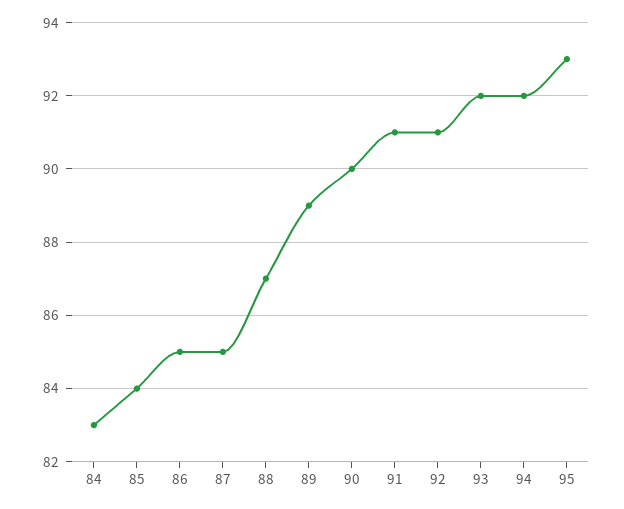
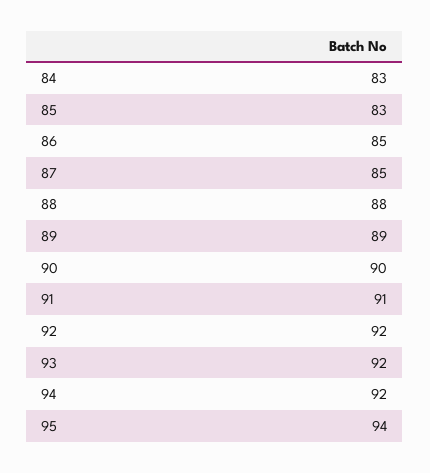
  {
    "84": 83,
-   "85": 84,
+   "85": 83,
    "86": 85,
    "87": 85,
-   "88": 87,
+   "88": 88,
    "89": 89,
    "90": 90,
    "91": 91,
-   "92": 91,
+   "92": 92,
    "93": 92,
    "94": 92,
-   "95": 93
+   "95": 94
  }

